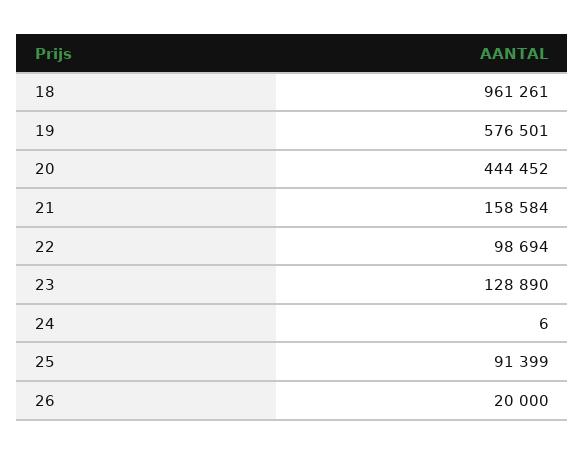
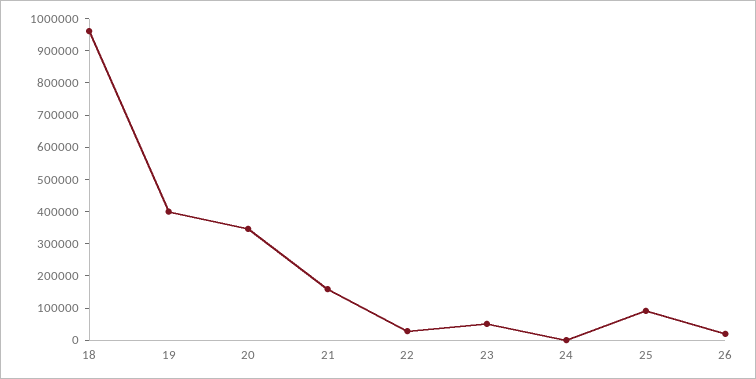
  {
    "18": 961261,
-   "19": 576501,
+   "19": 400000,
-   "20": 444452,
+   "20": 350000,
    "21": 158584,
-   "22": 98694,
+   "22": 25000,
-   "23": 128890,
+   "23": 50000,
    "24": 6,
    "25": 91399,
    "26": 20000
  }

